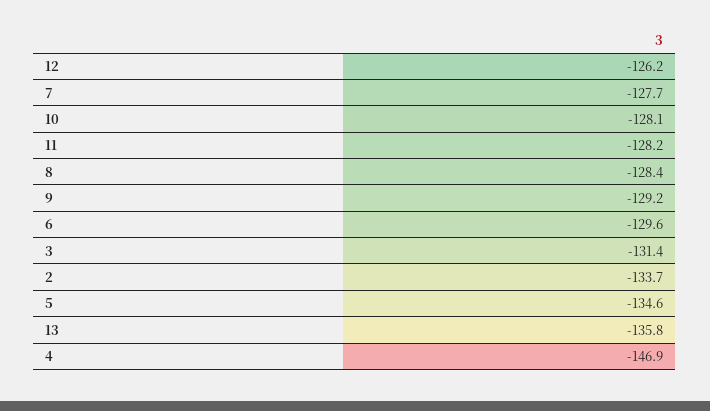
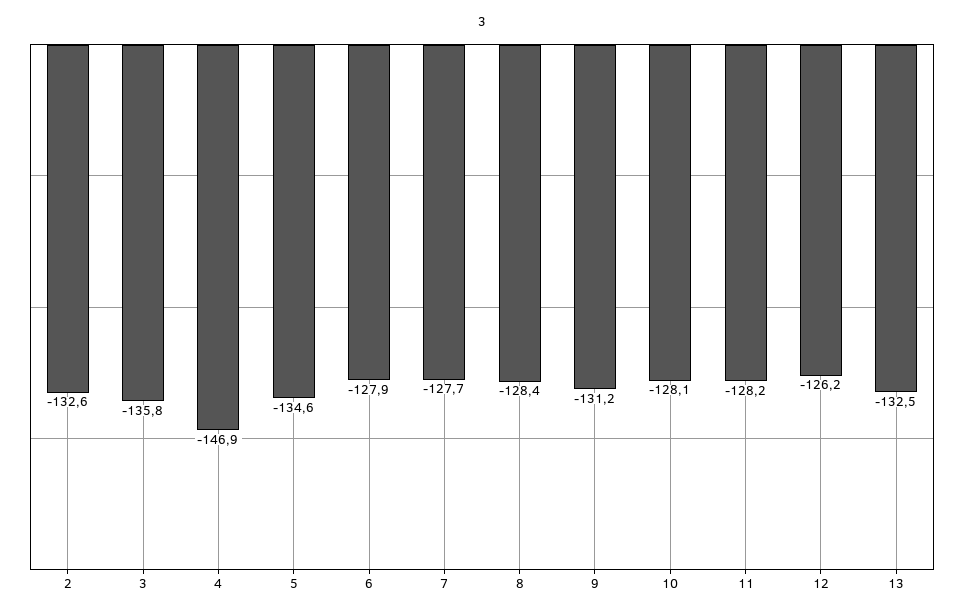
  {
    "12": -126.2,
    "7": -127.7,
    "10": -128.1,
    "11": -128.2,
    "8": -128.4,
-   "9": -129.2,
+   "9": -131.2,
-   "6": -129.6,
+   "6": -127.9,
-   "3": -131.4,
+   "3": -135.8,
-   "2": -133.7,
+   "2": -132.6,
    "5": -134.6,
-   "13": -135.8,
+   "13": -132.5,
    "4": -146.9
  }

